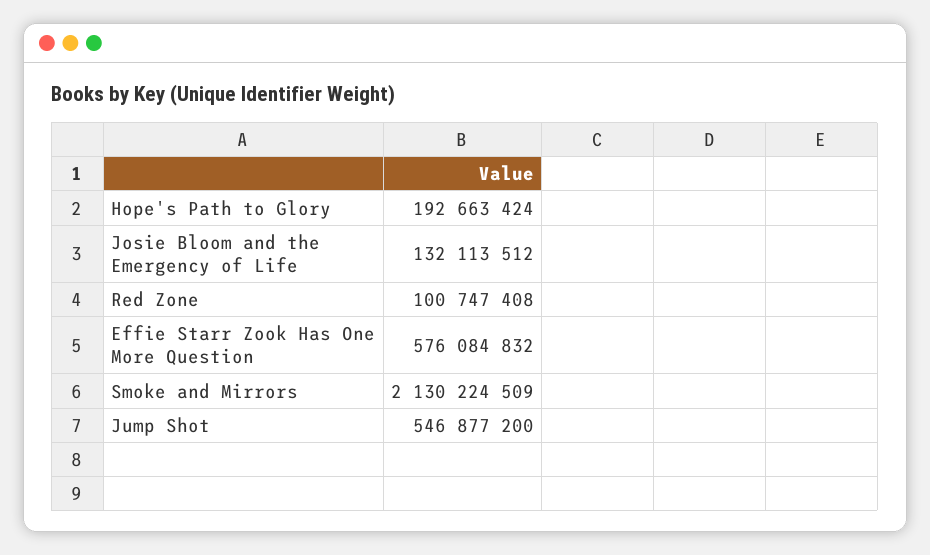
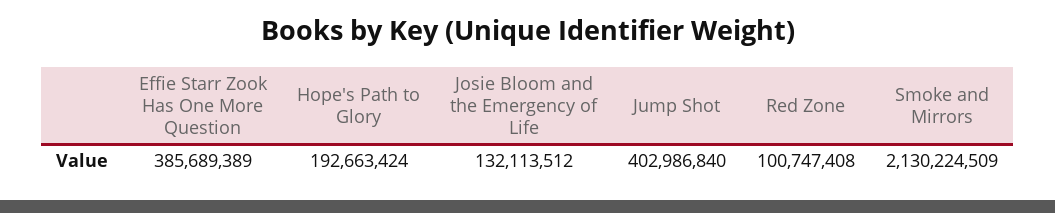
  {
    "Hope's Path to Glory": 192663424,
    "Josie Bloom and the Emergency of Life": 132113512,
    "Red Zone": 100747408,
-   "Effie Starr Zook Has One More Question": 576084832,
+   "Effie Starr Zook Has One More Question": 385689389,
    "Smoke and Mirrors": 2130224509,
-   "Jump Shot": 546877200
+   "Jump Shot": 402986840
  }

